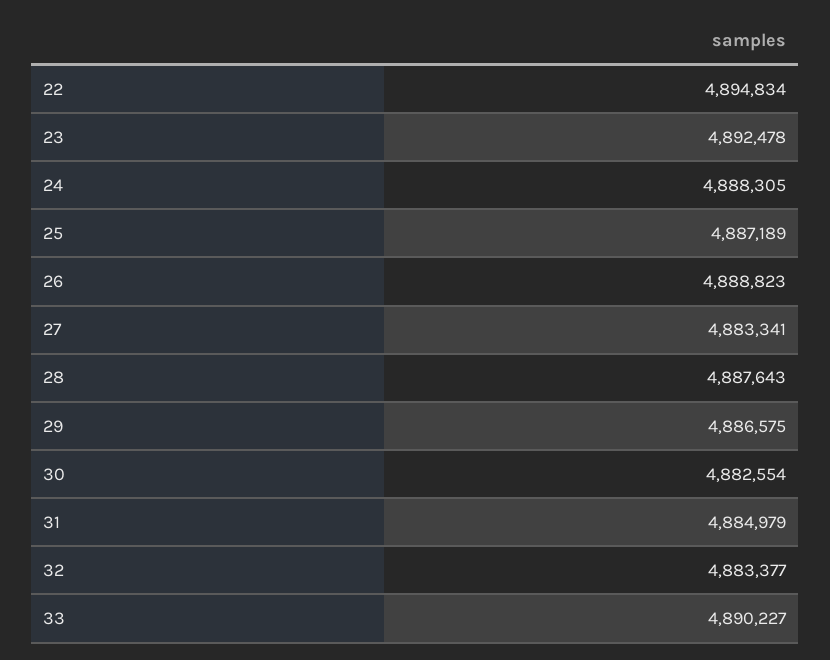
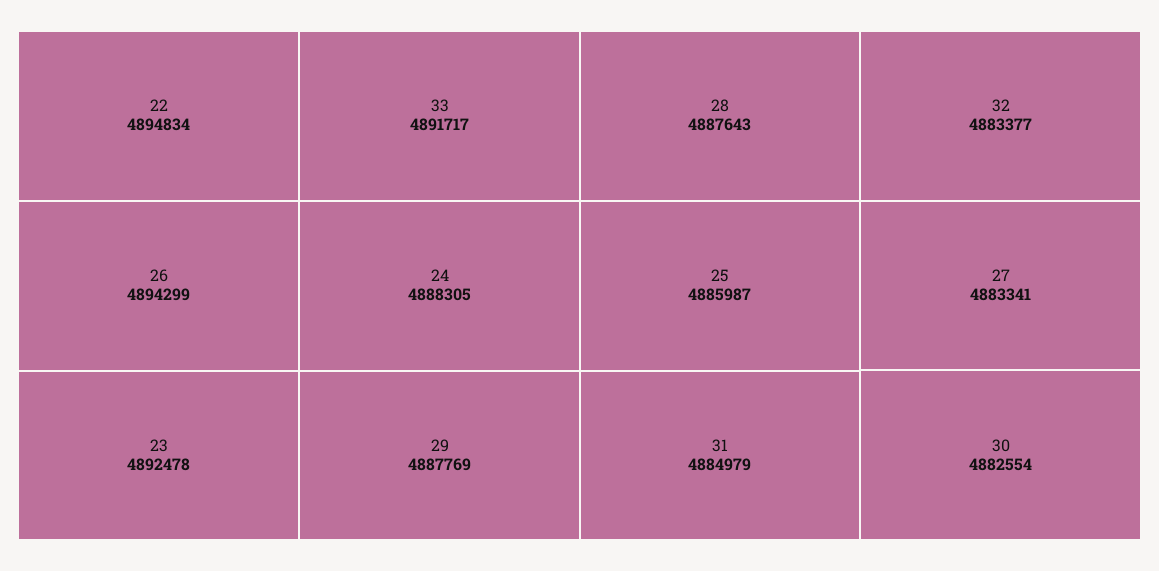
  {
    "22": 4894834,
    "23": 4892478,
    "24": 4888305,
-   "25": 4887189,
+   "25": 4885987,
-   "26": 4888823,
+   "26": 4894299,
    "27": 4883341,
    "28": 4887643,
-   "29": 4886575,
+   "29": 4887769,
    "30": 4882554,
    "31": 4884979,
    "32": 4883377,
-   "33": 4890227
+   "33": 4891717
  }

